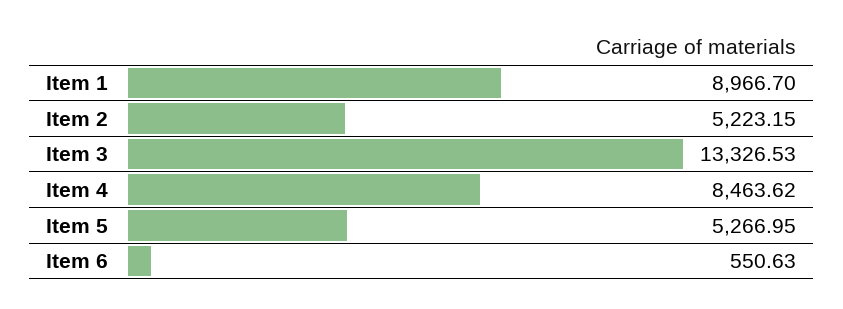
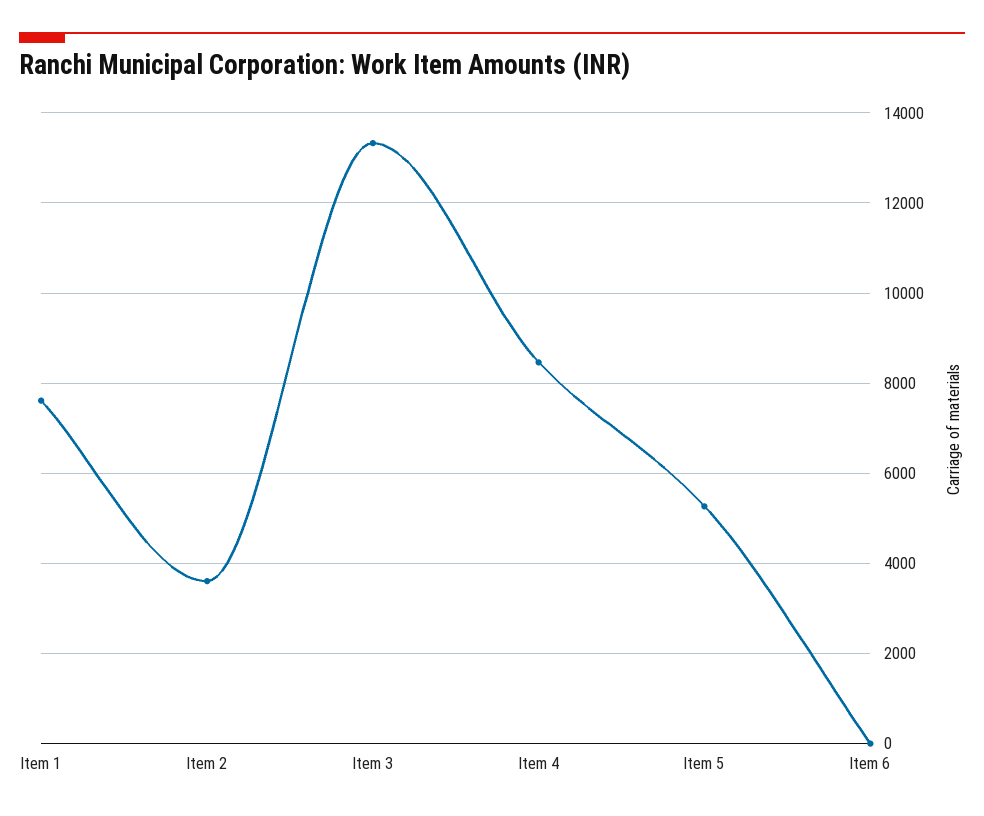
  {
-   "Item 1": 8966.7,
+   "Item 1": 7600,
-   "Item 2": 5223.15,
+   "Item 2": 3600,
    "Item 3": 13326.53,
    "Item 4": 8463.62,
    "Item 5": 5266.95,
-   "Item 6": 550.63
+   "Item 6": 0
  }

